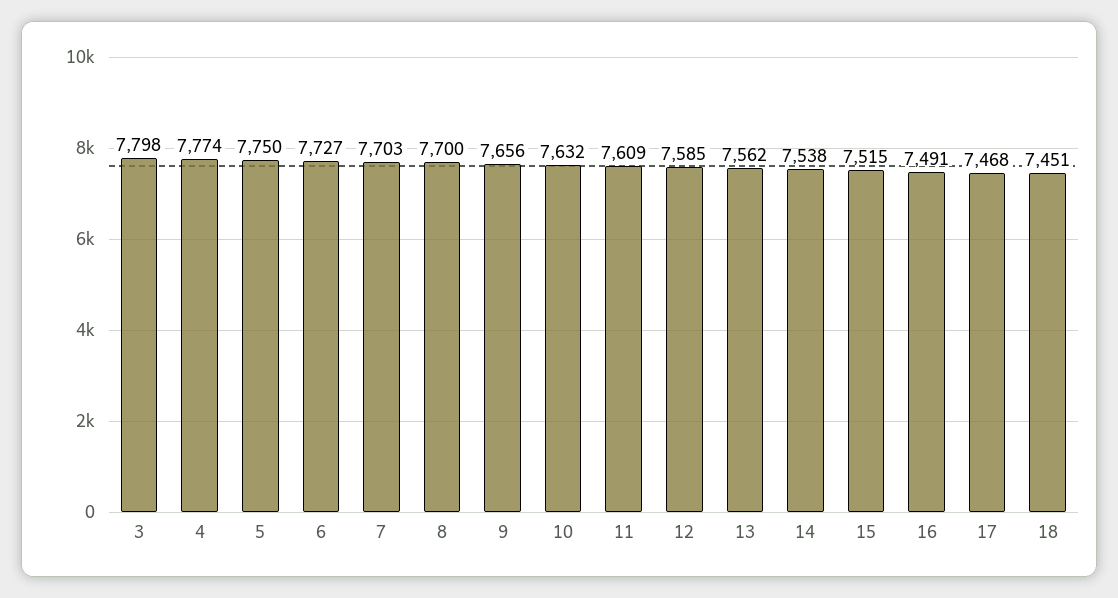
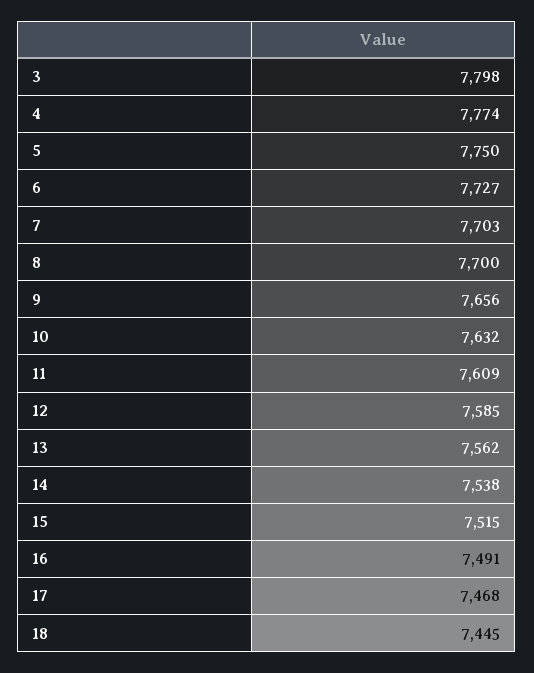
  {
    "3": 7798,
    "4": 7774,
    "5": 7750,
    "6": 7727,
    "7": 7703,
    "8": 7700,
    "9": 7656,
    "10": 7632,
    "11": 7609,
    "12": 7585,
    "13": 7562,
    "14": 7538,
    "15": 7515,
    "16": 7491,
    "17": 7468,
-   "18": 7451
+   "18": 7445
  }

